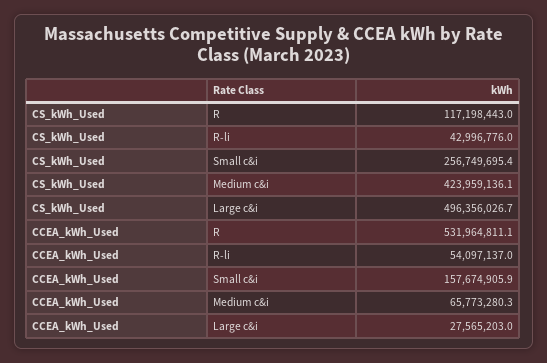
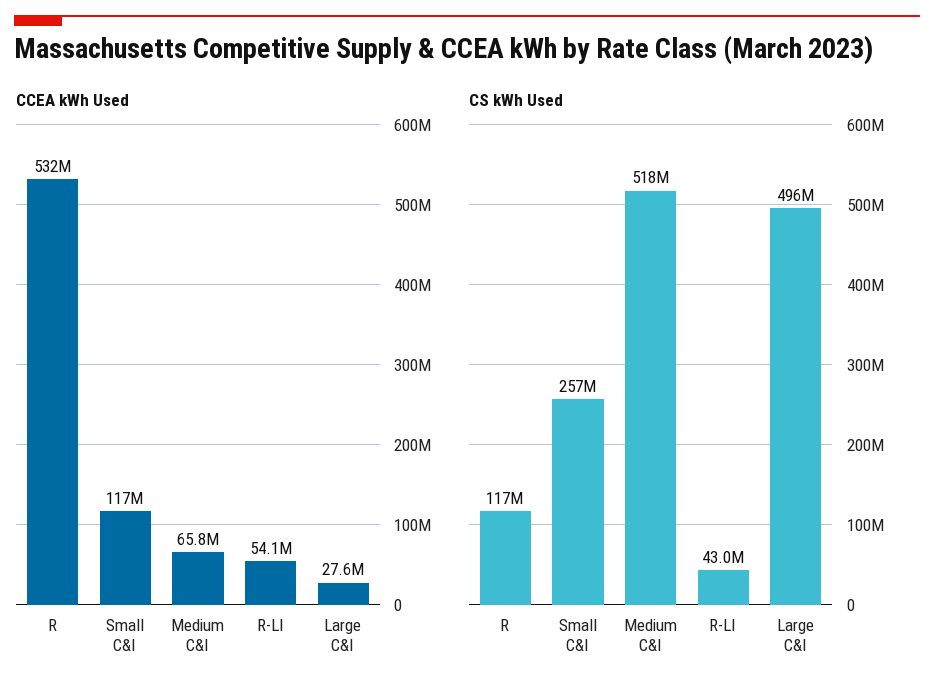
  {
    "CS_kWh_Used": {
      "R": 117198443,
      "R-li": 42996776,
      "Small c&i": 256749695.4,
-     "Medium c&i": 423959136.1,
+     "Medium c&i": 518000000,
      "Large c&i": 496356026.7
    },
    "CCEA_kWh_Used": {
      "R": 531964811.1,
      "R-li": 54097137,
-     "Small c&i": 157674905.9,
+     "Small c&i": 117000000,
      "Medium c&i": 65773280.3,
      "Large c&i": 27565203
    }
  }

